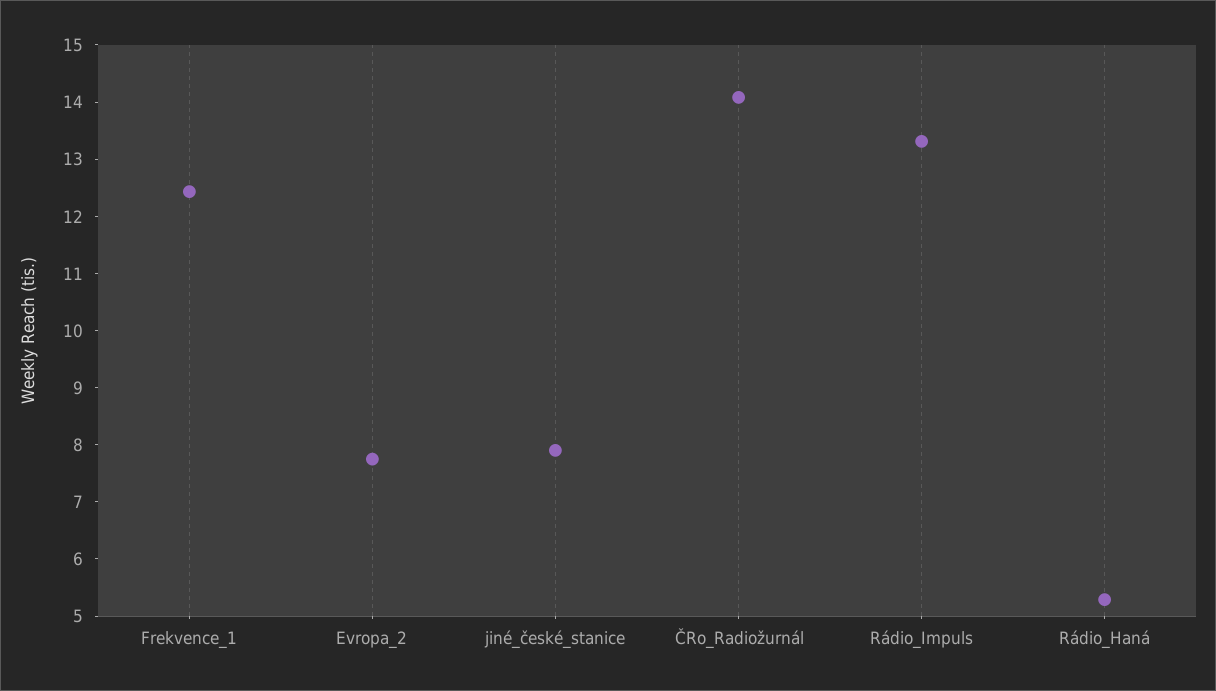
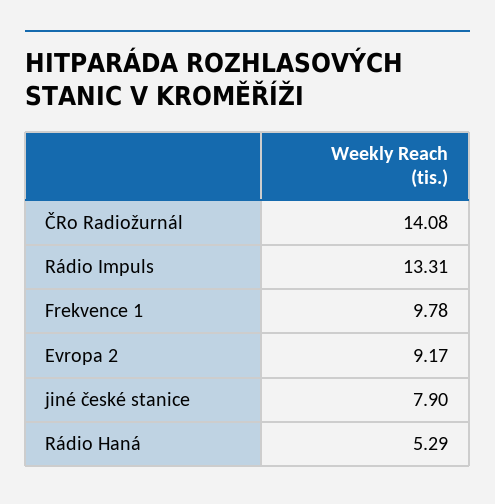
  {
-   "Frekvence_1": 12.4,
+   "Frekvence_1": 9.78,
-   "Evropa_2": 7.8,
+   "Evropa_2": 9.17,
    "jiné_české_stanice": 7.9,
    "ČRo_Radiožurnál": 14.08,
    "Rádio_Impuls": 13.31,
    "Rádio_Haná": 5.29
  }

